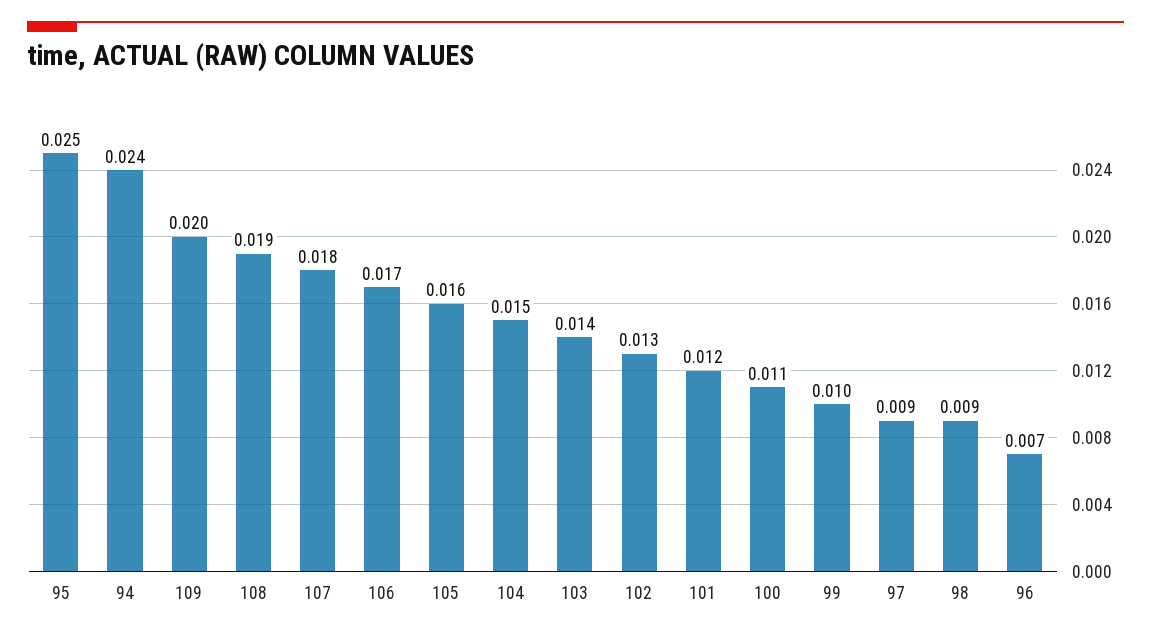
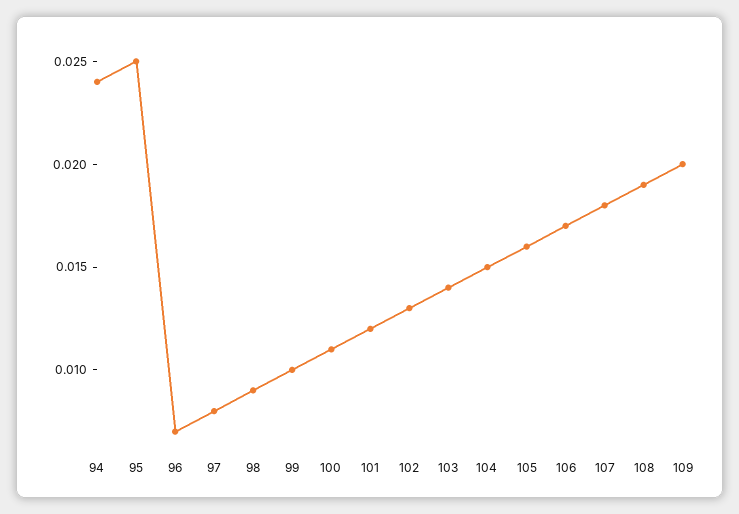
  {
    "95": 0.025,
    "94": 0.024,
    "109": 0.02,
    "108": 0.019,
    "107": 0.018,
    "106": 0.017,
    "105": 0.016,
    "104": 0.015,
    "103": 0.014,
    "102": 0.013,
    "101": 0.012,
    "100": 0.011,
    "99": 0.01,
-   "97": 0.009,
+   "97": 0.008,
    "98": 0.009,
    "96": 0.007
  }

